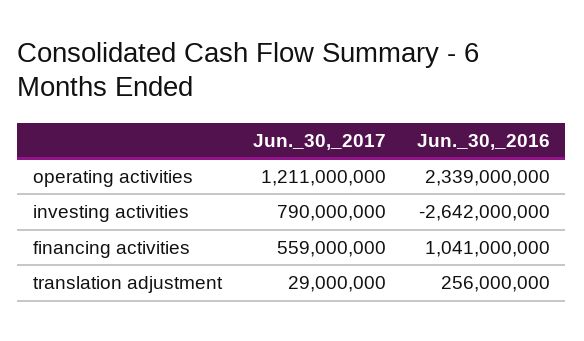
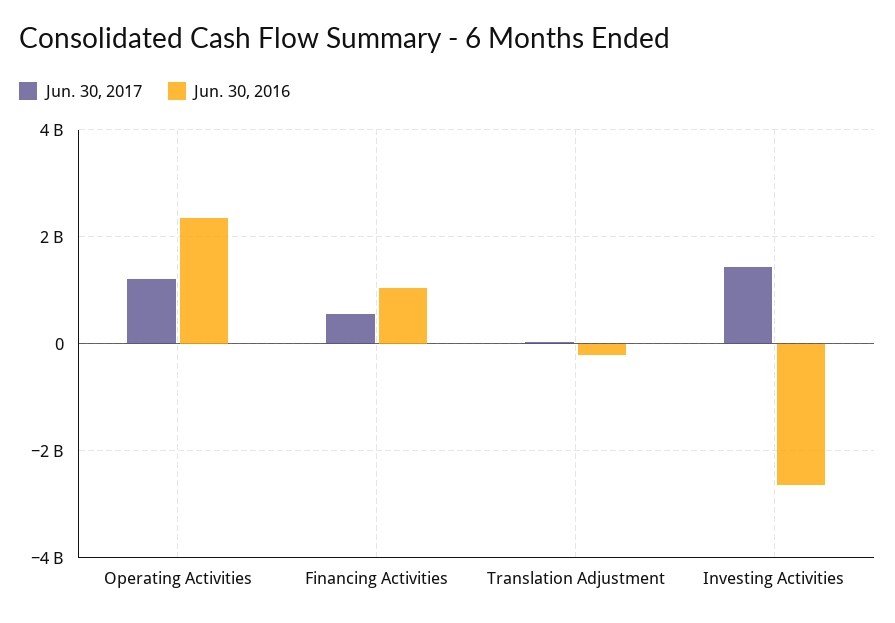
  {
    "Jun._30,_2017": {
      "operating activities": 1211000000,
-     "investing activities": 790000000,
+     "investing activities": 1400000000,
      "financing activities": 559000000,
      "translation adjustment": 29000000
    },
    "Jun._30,_2016": {
      "operating activities": 2339000000,
      "investing activities": -2642000000,
      "financing activities": 1041000000,
-     "translation adjustment": 256000000
+     "translation adjustment": -200000000
    }
  }

